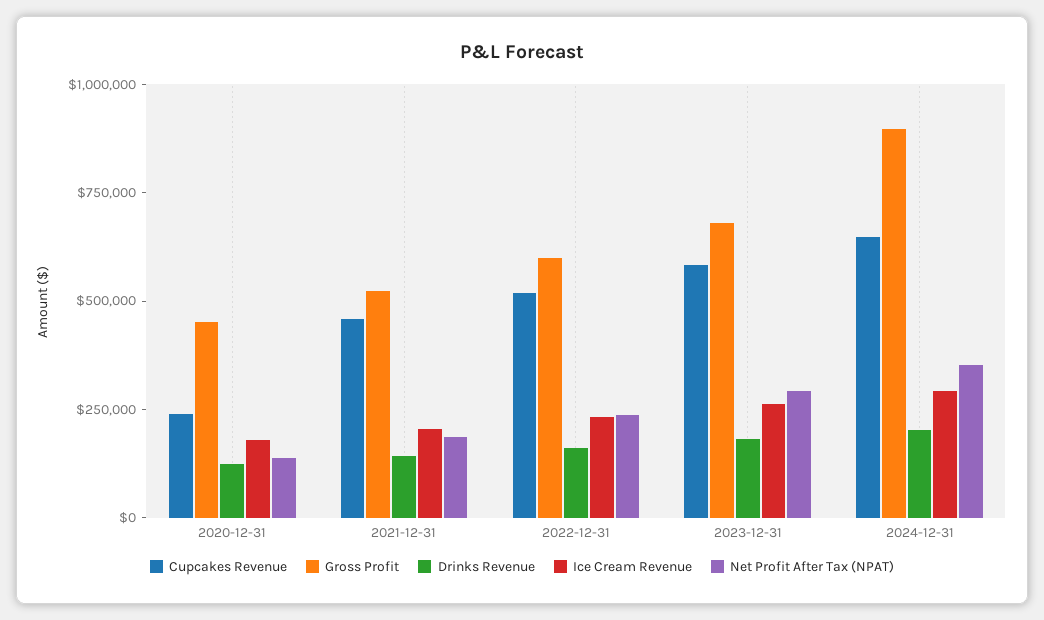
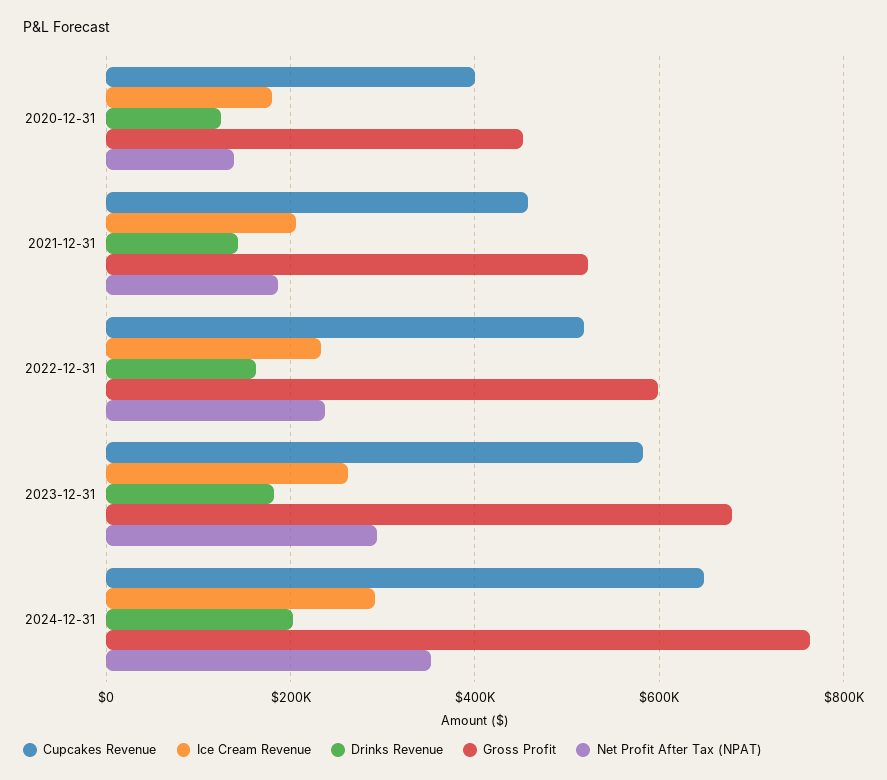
  {
    "Cupcakes Revenue": {
-     "2020-12-31": 250000,
+     "2020-12-31": 400000,
      "2021-12-31": 460000,
      "2022-12-31": 520000,
      "2023-12-31": 580000,
      "2024-12-31": 640000
    },
    "Gross Profit": {
      "2020-12-31": 460000,
      "2021-12-31": 520000,
      "2022-12-31": 600000,
      "2023-12-31": 680000,
-     "2024-12-31": 900000
+     "2024-12-31": 760000
    },
    "Drinks Revenue": {
      "2020-12-31": 120000,
      "2021-12-31": 140000,
      "2022-12-31": 160000,
      "2023-12-31": 180000,
      "2024-12-31": 200000
    },
    "Ice Cream Revenue": {
      "2020-12-31": 180000,
      "2021-12-31": 200000,
      "2022-12-31": 240000,
      "2023-12-31": 260000,
      "2024-12-31": 300000
    },
    "Net Profit After Tax (NPAT)": {
      "2020-12-31": 140000,
      "2021-12-31": 180000,
      "2022-12-31": 240000,
      "2023-12-31": 300000,
      "2024-12-31": 360000
    }
  }

